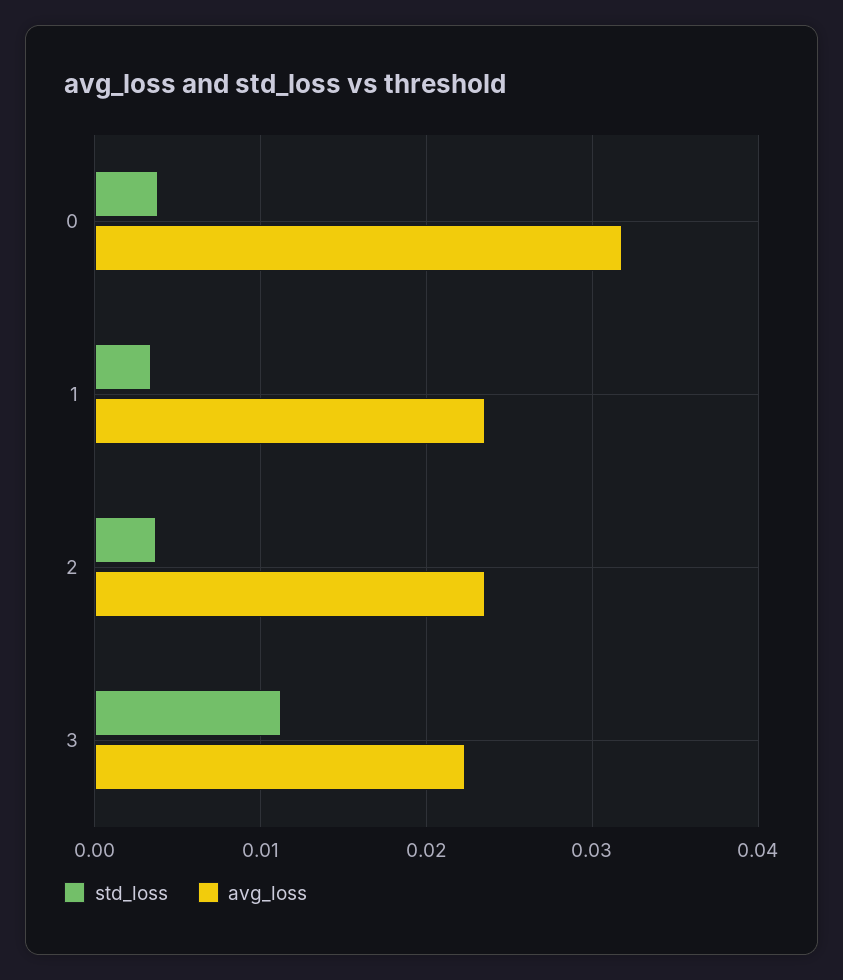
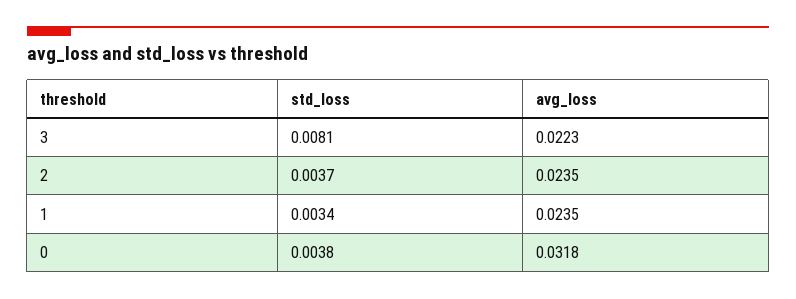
  {
    "std_loss": {
      "0": 0.0038,
      "1": 0.0034,
      "2": 0.0037,
-     "3": 0.011
+     "3": 0.0081
    },
    "avg_loss": {
      "0": 0.0318,
      "1": 0.0235,
      "2": 0.0235,
      "3": 0.0223
    }
  }

